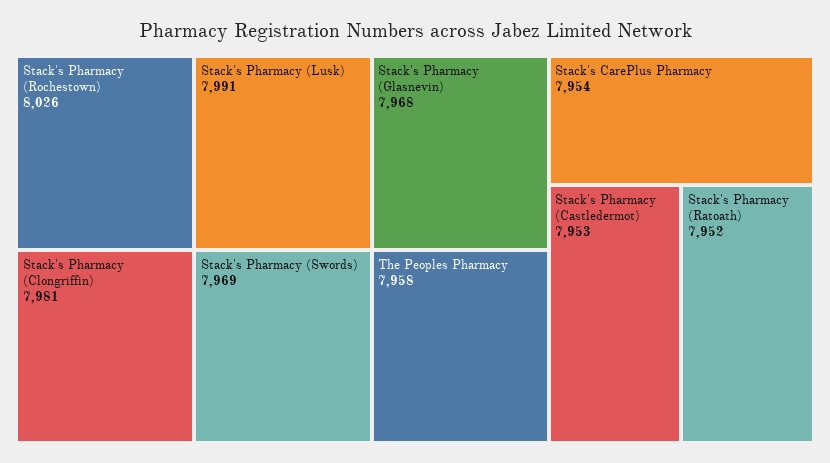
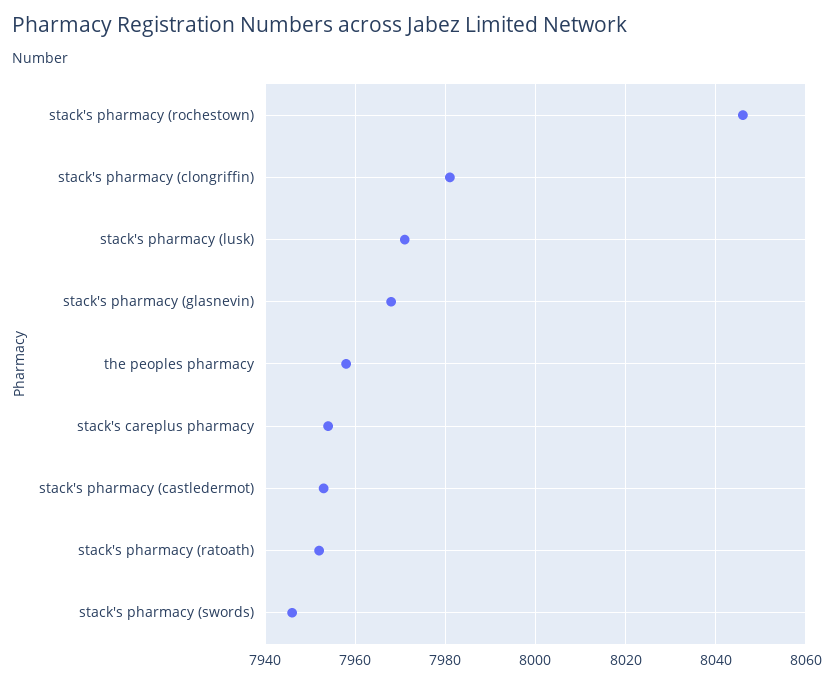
  {
-   "Stack's Pharmacy (Rochestown)": 8026,
+   "Stack's Pharmacy (Rochestown)": 8045,
-   "Stack's Pharmacy (Lusk)": 7991,
+   "Stack's Pharmacy (Lusk)": 7970,
    "Stack's Pharmacy (Clongriffin)": 7981,
-   "Stack's Pharmacy (Swords)": 7969,
+   "Stack's Pharmacy (Swords)": 7945,
    "Stack's Pharmacy (Glasnevin)": 7968,
    "The Peoples Pharmacy": 7958,
    "Stack's CarePlus Pharmacy": 7954,
    "Stack's Pharmacy (Castledermot)": 7953,
    "Stack's Pharmacy (Ratoath)": 7952
  }

